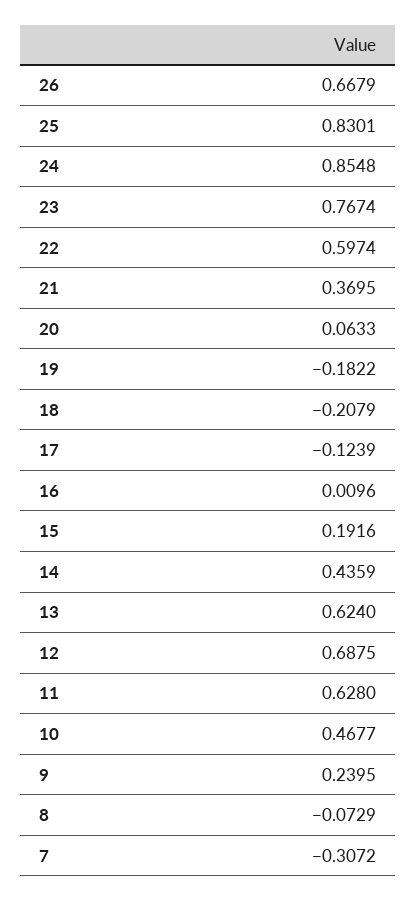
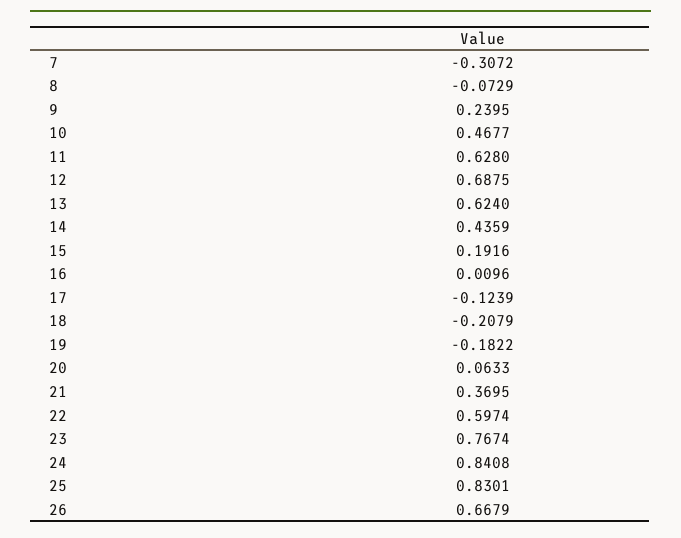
  {
    "26": 0.6679,
    "25": 0.8301,
-   "24": 0.8548,
+   "24": 0.8408,
    "23": 0.7674,
    "22": 0.5974,
    "21": 0.3695,
    "20": 0.0633,
    "19": -0.1822,
    "18": -0.2079,
    "17": -0.1239,
    "16": 0.0096,
    "15": 0.1916,
    "14": 0.4359,
    "13": 0.624,
    "12": 0.6875,
    "11": 0.628,
    "10": 0.4677,
    "9": 0.2395,
    "8": -0.0729,
    "7": -0.3072
  }

